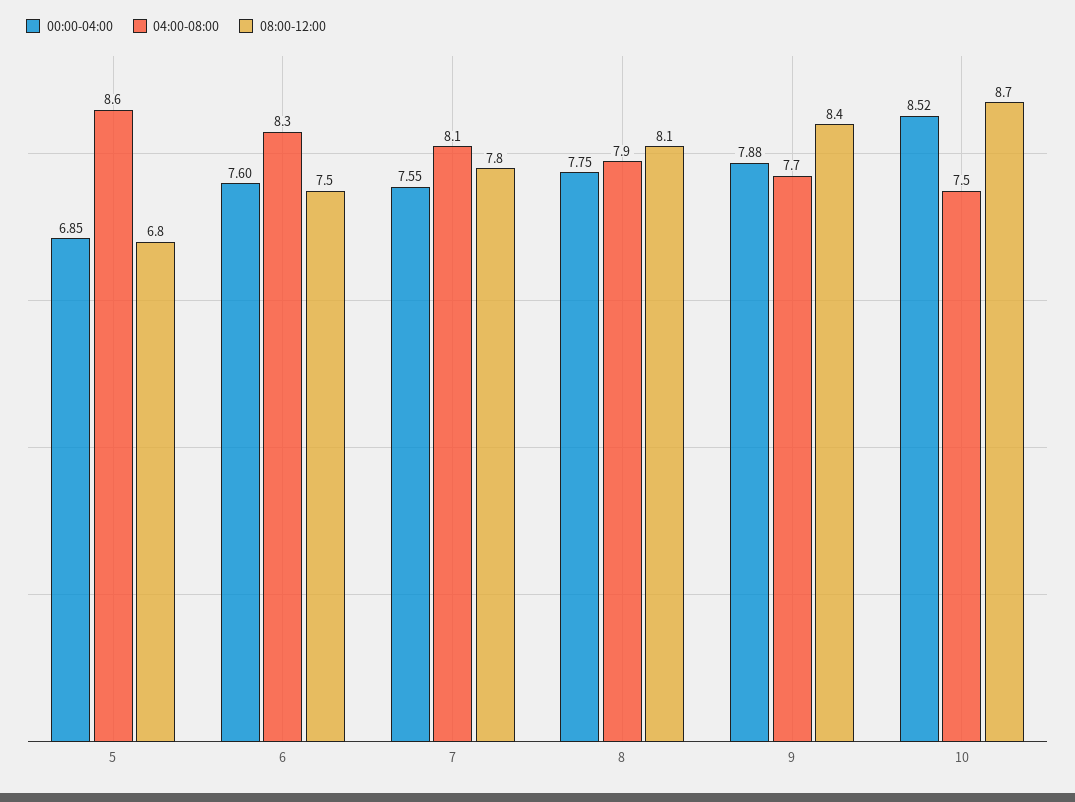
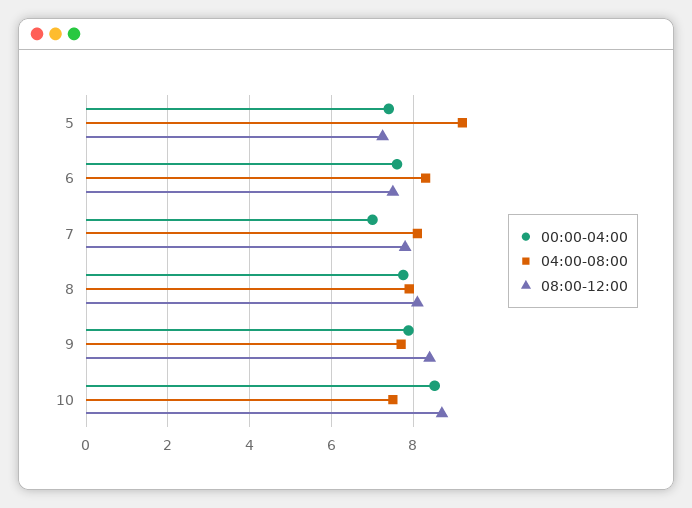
  {
    "00:00-04:00": {
-     "5": 6.85,
+     "5": 7.4,
      "6": 7.6,
-     "7": 7.55,
+     "7": 7,
      "8": 7.75,
      "9": 7.88,
      "10": 8.52
    },
    "04:00-08:00": {
-     "5": 8.6,
+     "5": 9.2,
      "6": 8.3,
      "7": 8.1,
      "8": 7.9,
      "9": 7.7,
      "10": 7.5
    },
    "08:00-12:00": {
-     "5": 6.8,
+     "5": 7.2,
      "6": 7.5,
      "7": 7.8,
      "8": 8.1,
      "9": 8.4,
      "10": 8.7
    }
  }

